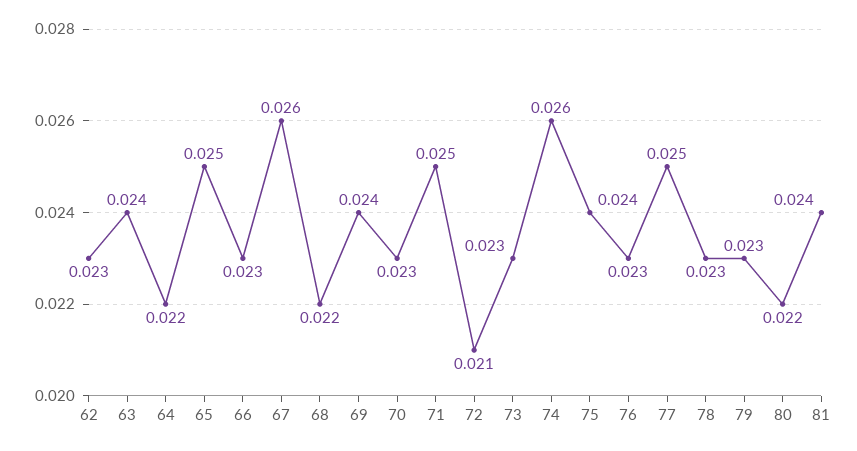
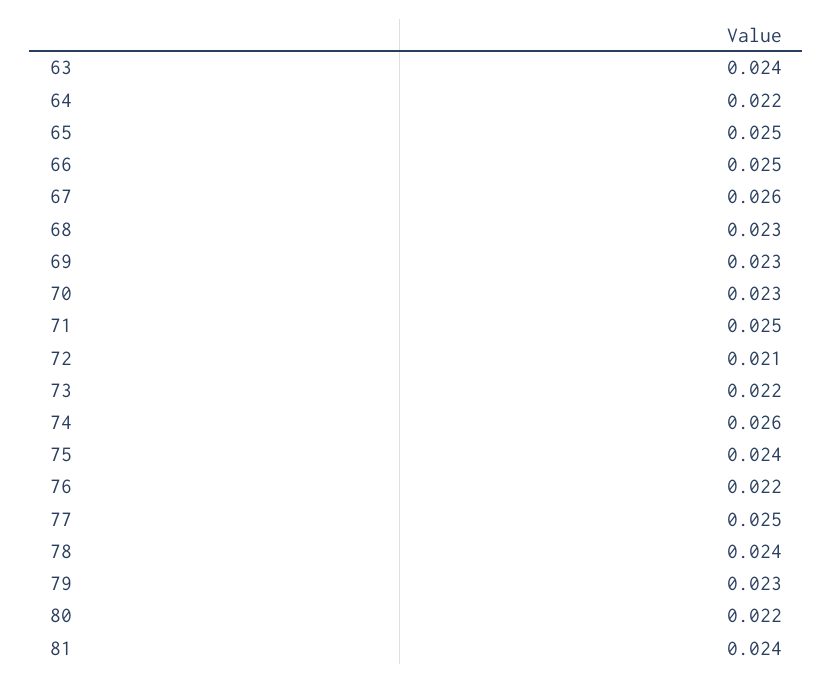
  {
-   "62": 0.023,
    "63": 0.024,
    "64": 0.022,
    "65": 0.025,
-   "66": 0.023,
+   "66": 0.025,
    "67": 0.026,
-   "68": 0.022,
+   "68": 0.023,
-   "69": 0.024,
+   "69": 0.023,
    "70": 0.023,
    "71": 0.025,
    "72": 0.021,
-   "73": 0.023,
+   "73": 0.022,
    "74": 0.026,
    "75": 0.024,
-   "76": 0.023,
+   "76": 0.022,
    "77": 0.025,
-   "78": 0.023,
+   "78": 0.024,
    "79": 0.023,
    "80": 0.022,
    "81": 0.024
  }

